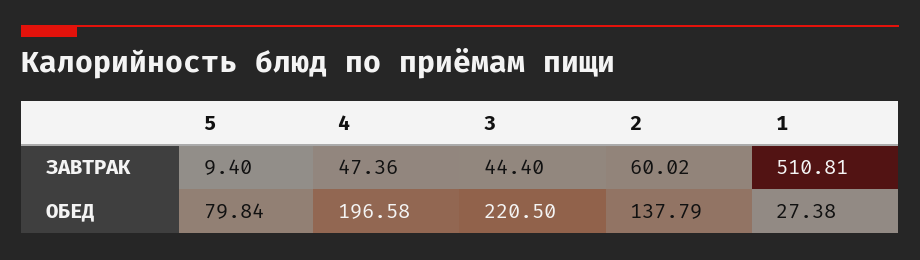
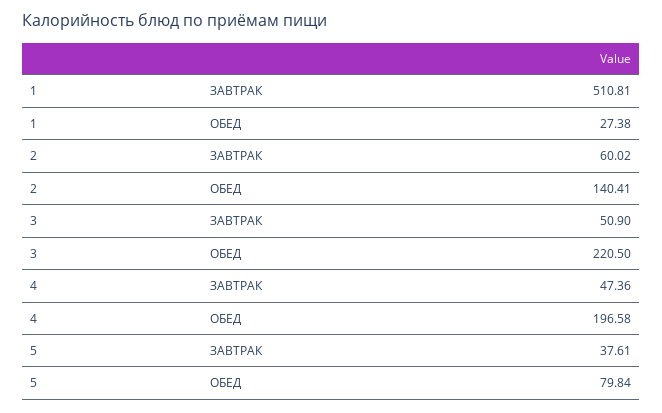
  {
    "5": {
-     "ЗАВТРАК": 9.4,
+     "ЗАВТРАК": 37.61,
      "ОБЕД": 79.84
    },
    "4": {
      "ЗАВТРАК": 47.36,
      "ОБЕД": 196.58
    },
    "3": {
-     "ЗАВТРАК": 44.4,
+     "ЗАВТРАК": 50.9,
      "ОБЕД": 220.5
    },
    "2": {
      "ЗАВТРАК": 60.02,
-     "ОБЕД": 137.79
+     "ОБЕД": 140.41
    },
    "1": {
      "ЗАВТРАК": 510.81,
      "ОБЕД": 27.38
    }
  }

